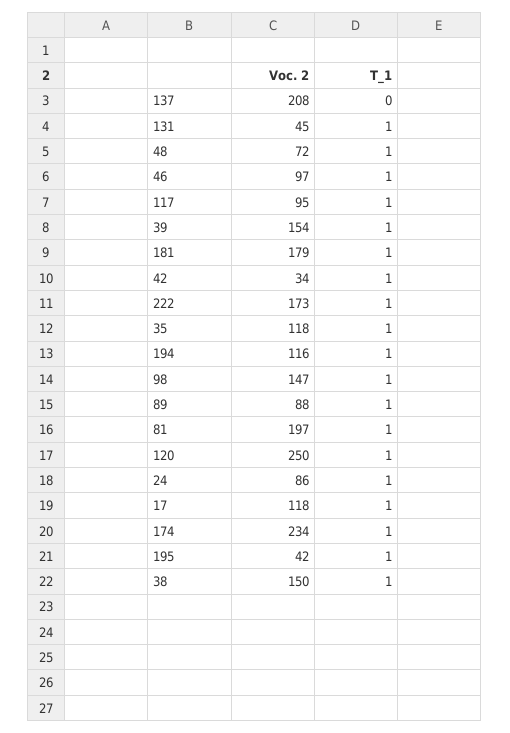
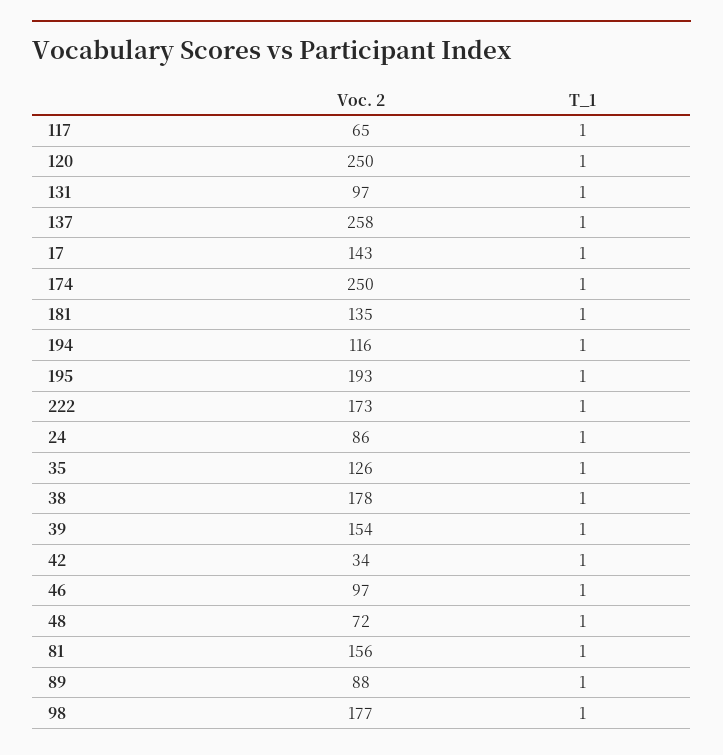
  {
    "Voc. 2": {
-     "137": 208,
+     "137": 258,
-     "131": 45,
+     "131": 97,
      "48": 72,
      "46": 97,
-     "117": 95,
+     "117": 65,
      "39": 154,
-     "181": 179,
+     "181": 135,
      "42": 34,
      "222": 173,
-     "35": 118,
+     "35": 126,
      "194": 116,
-     "98": 147,
+     "98": 177,
      "89": 88,
-     "81": 197,
+     "81": 156,
      "120": 250,
      "24": 86,
-     "17": 118,
+     "17": 143,
-     "174": 234,
+     "174": 250,
-     "195": 42,
+     "195": 193,
-     "38": 150
+     "38": 178
    },
    "T_1": {
-     "137": 0,
+     "137": 1,
      "131": 1,
      "48": 1,
      "46": 1,
      "117": 1,
      "39": 1,
      "181": 1,
      "42": 1,
      "222": 1,
      "35": 1,
      "194": 1,
      "98": 1,
      "89": 1,
      "81": 1,
      "120": 1,
      "24": 1,
      "17": 1,
      "174": 1,
      "195": 1,
      "38": 1
    }
  }

